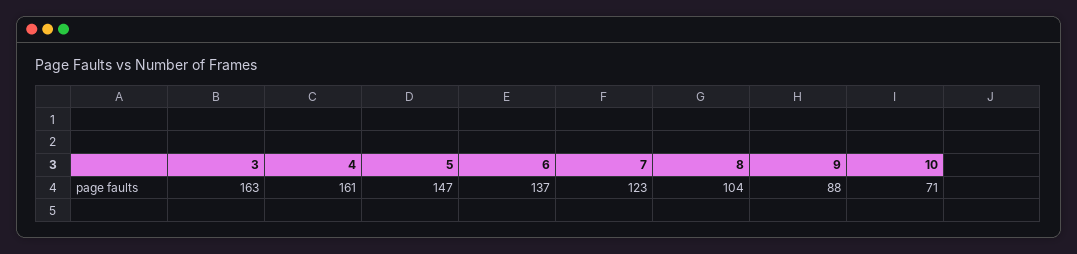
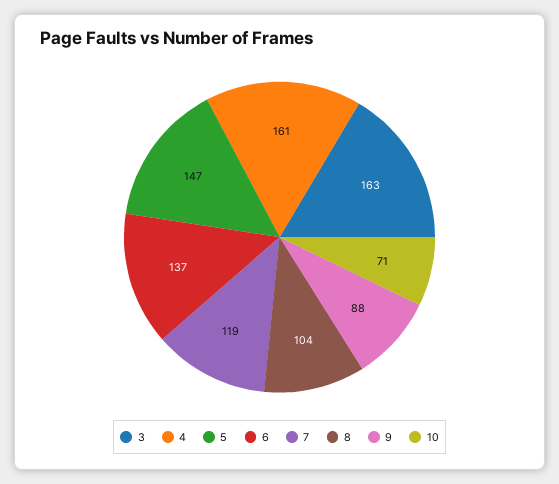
  {
    "3": 163,
    "4": 161,
    "5": 147,
    "6": 137,
-   "7": 123,
+   "7": 119,
    "8": 104,
    "9": 88,
    "10": 71
  }

